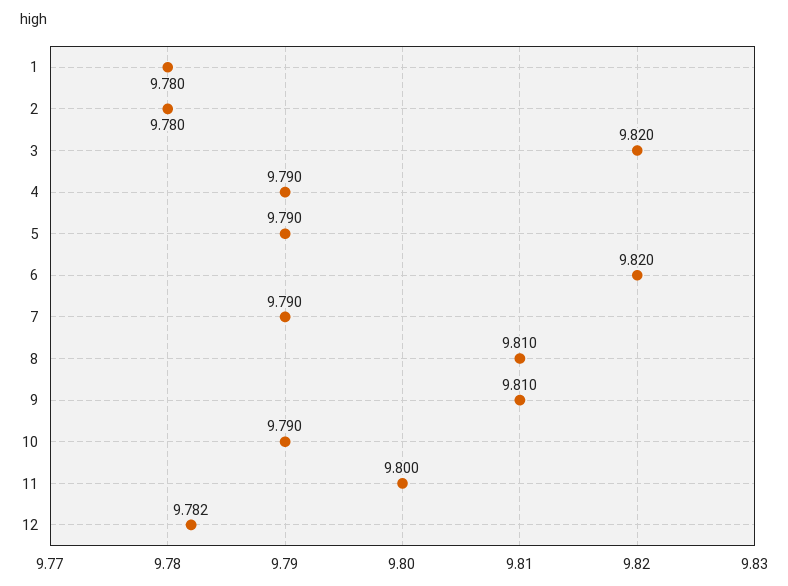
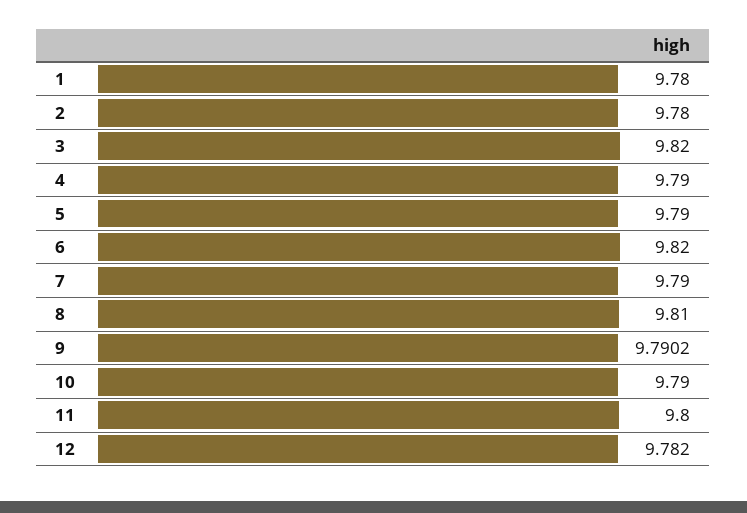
  {
    "1": 9.78,
    "2": 9.78,
    "3": 9.82,
    "4": 9.79,
    "5": 9.79,
    "6": 9.82,
    "7": 9.79,
    "8": 9.81,
-   "9": 9.81,
+   "9": 9.7902,
    "10": 9.79,
    "11": 9.8,
    "12": 9.782
  }

